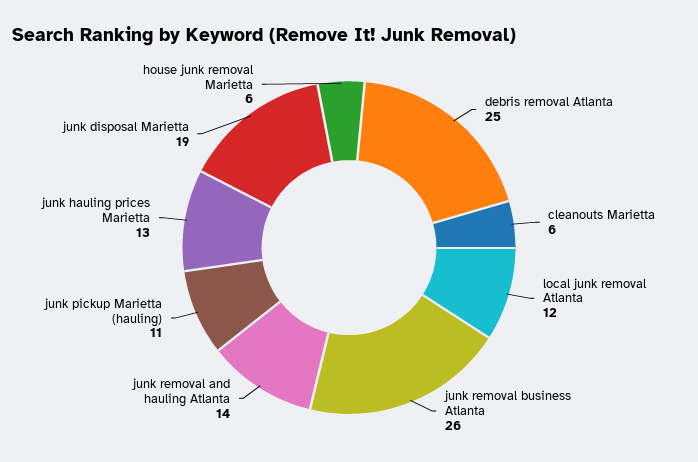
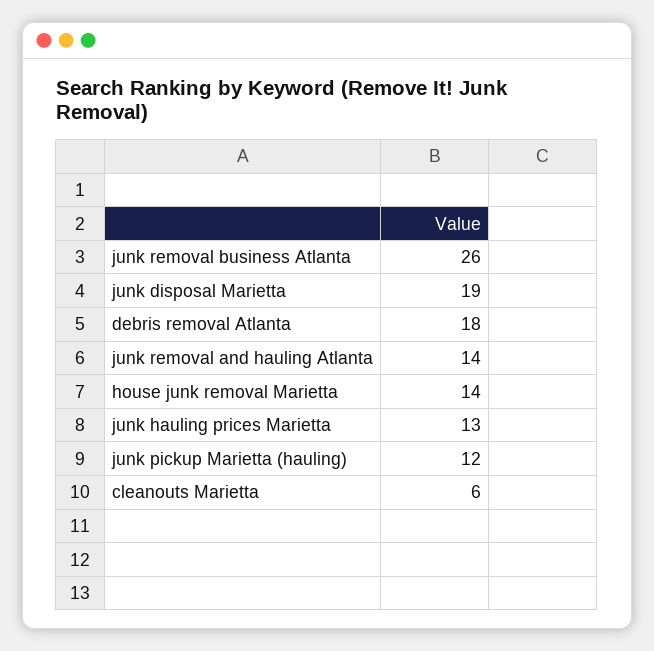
  {
-   "debris removal Atlanta": 25,
+   "debris removal Atlanta": 18,
    "cleanouts Marietta": 6,
-   "local junk removal Atlanta": 12,
    "junk removal business Atlanta": 26,
    "junk removal and hauling Atlanta": 14,
-   "junk pickup Marietta (hauling)": 11,
+   "junk pickup Marietta (hauling)": 12,
    "junk hauling prices Marietta": 13,
    "junk disposal Marietta": 19,
-   "house junk removal Marietta": 6
+   "house junk removal Marietta": 14
  }

